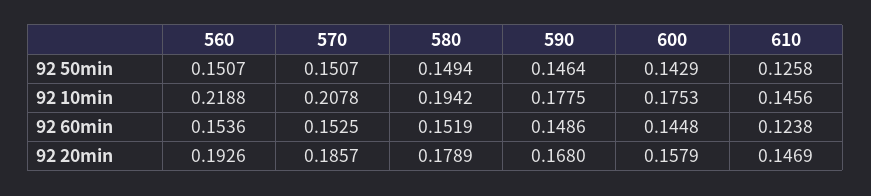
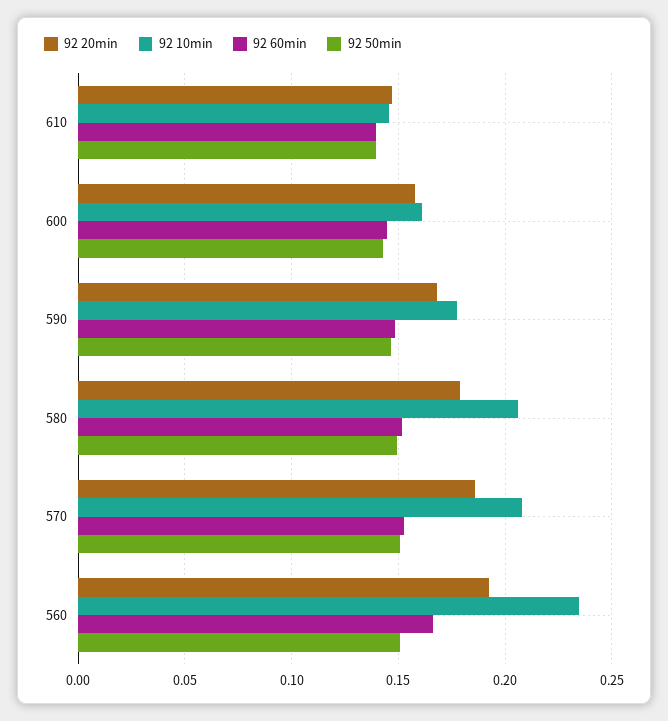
  {
    "92 50min": {
      "560": 0.1507,
      "570": 0.1507,
      "580": 0.1494,
      "590": 0.1464,
      "600": 0.1429,
-     "610": 0.1258
+     "610": 0.14
    },
    "92 10min": {
-     "560": 0.2188,
+     "560": 0.235,
      "570": 0.2078,
-     "580": 0.1942,
+     "580": 0.205,
      "590": 0.1775,
-     "600": 0.1753,
+     "600": 0.16,
      "610": 0.1456
    },
    "92 60min": {
-     "560": 0.1536,
+     "560": 0.165,
      "570": 0.1525,
      "580": 0.1519,
      "590": 0.1486,
      "600": 0.1448,
-     "610": 0.1238
+     "610": 0.14
    },
    "92 20min": {
      "560": 0.1926,
      "570": 0.1857,
      "580": 0.1789,
      "590": 0.168,
      "600": 0.1579,
      "610": 0.1469
    }
  }

